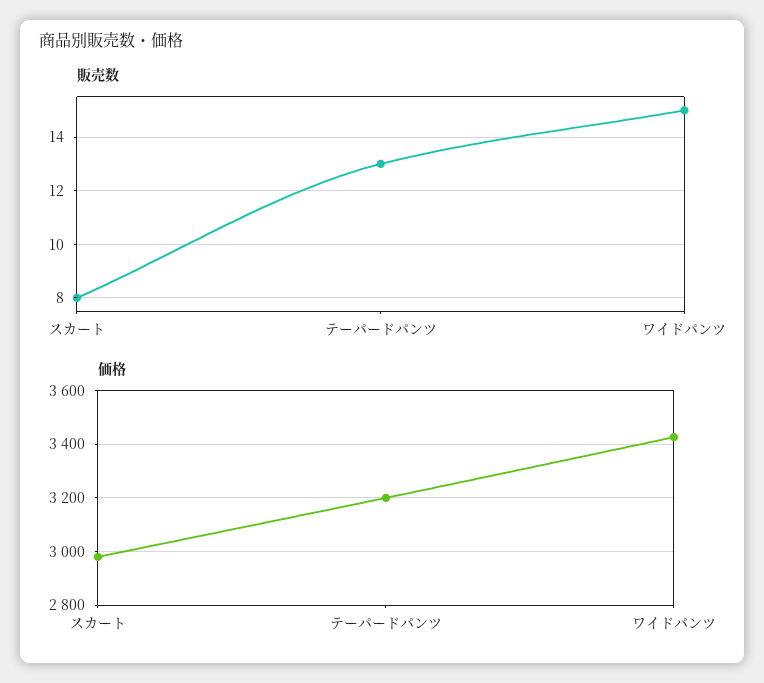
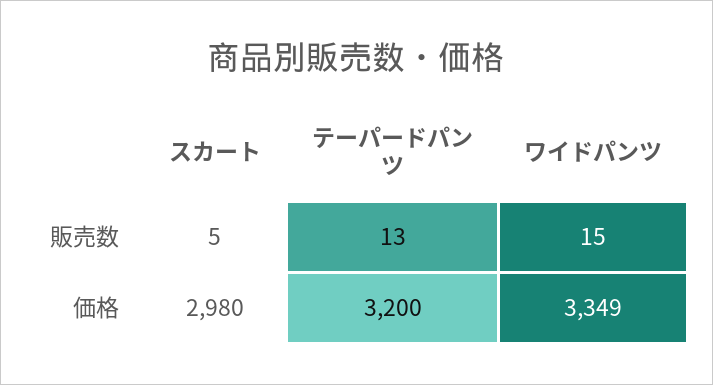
  {
    "販売数": {
-     "スカート": 8,
+     "スカート": 5,
      "テーパードパンツ": 13,
      "ワイドパンツ": 15
    },
    "価格": {
      "スカート": 2980,
      "テーパードパンツ": 3200,
-     "ワイドパンツ": 3425
+     "ワイドパンツ": 3349
    }
  }

